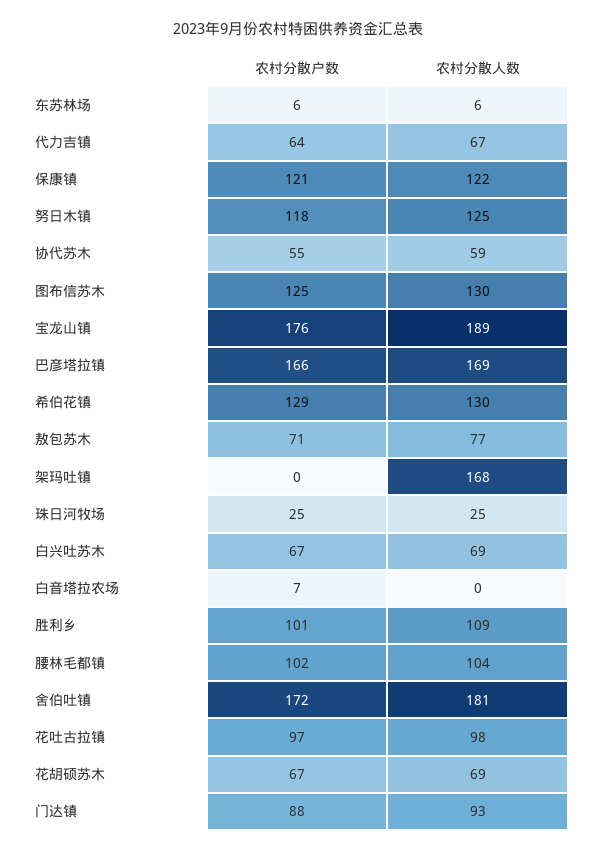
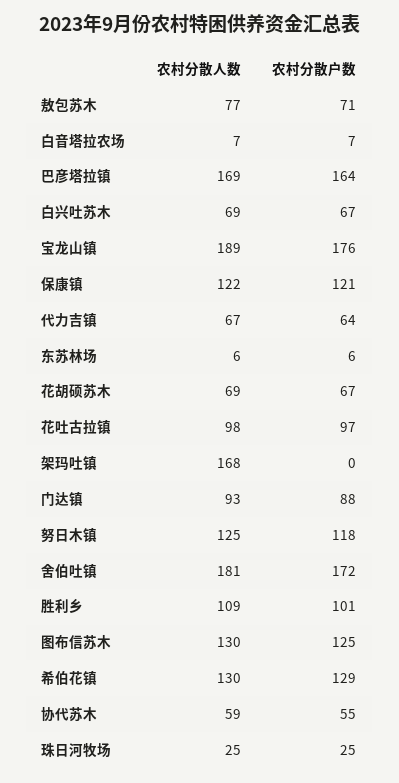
  {
    "农村分散户数": {
      "东苏林场": 6,
      "代力吉镇": 64,
      "保康镇": 121,
      "努日木镇": 118,
      "协代苏木": 55,
      "图布信苏木": 125,
      "宝龙山镇": 176,
-     "巴彦塔拉镇": 166,
+     "巴彦塔拉镇": 164,
      "希伯花镇": 129,
      "敖包苏木": 71,
      "架玛吐镇": 0,
      "珠日河牧场": 25,
      "白兴吐苏木": 67,
      "白音塔拉农场": 7,
      "胜利乡": 101,
-     "腰林毛都镇": 102,
      "舍伯吐镇": 172,
      "花吐古拉镇": 97,
      "花胡硕苏木": 67,
      "门达镇": 88
    },
    "农村分散人数": {
      "东苏林场": 6,
      "代力吉镇": 67,
      "保康镇": 122,
      "努日木镇": 125,
      "协代苏木": 59,
      "图布信苏木": 130,
      "宝龙山镇": 189,
      "巴彦塔拉镇": 169,
      "希伯花镇": 130,
      "敖包苏木": 77,
      "架玛吐镇": 168,
      "珠日河牧场": 25,
      "白兴吐苏木": 69,
-     "白音塔拉农场": 0,
+     "白音塔拉农场": 7,
      "胜利乡": 109,
-     "腰林毛都镇": 104,
      "舍伯吐镇": 181,
      "花吐古拉镇": 98,
      "花胡硕苏木": 69,
      "门达镇": 93
    }
  }

